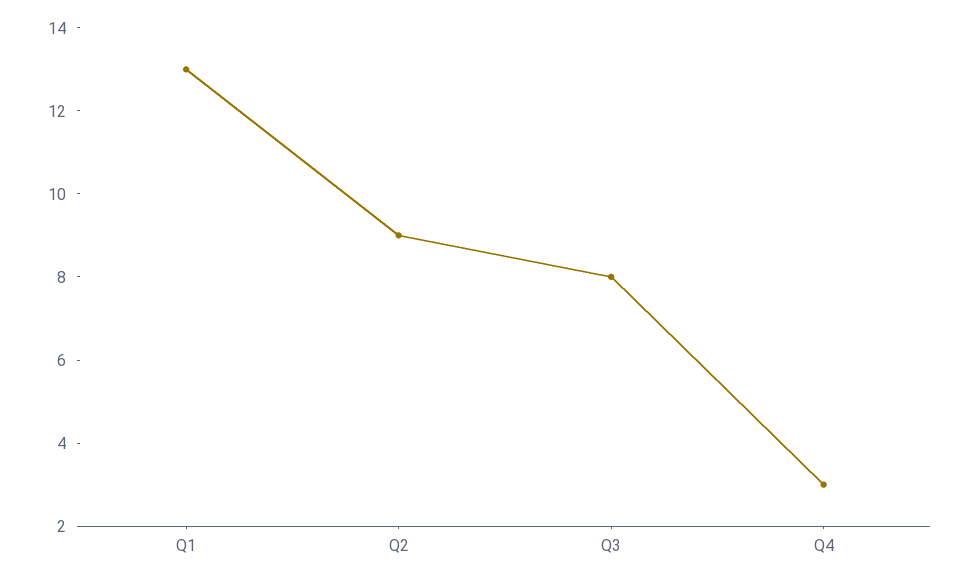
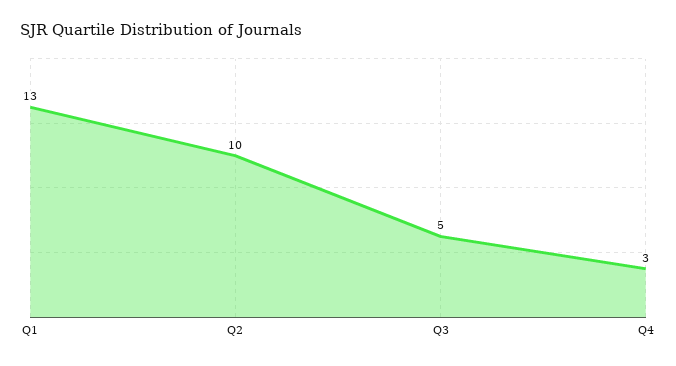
  {
    "Q1": 13,
-   "Q2": 9,
+   "Q2": 10,
-   "Q3": 8,
+   "Q3": 5,
    "Q4": 3
  }

